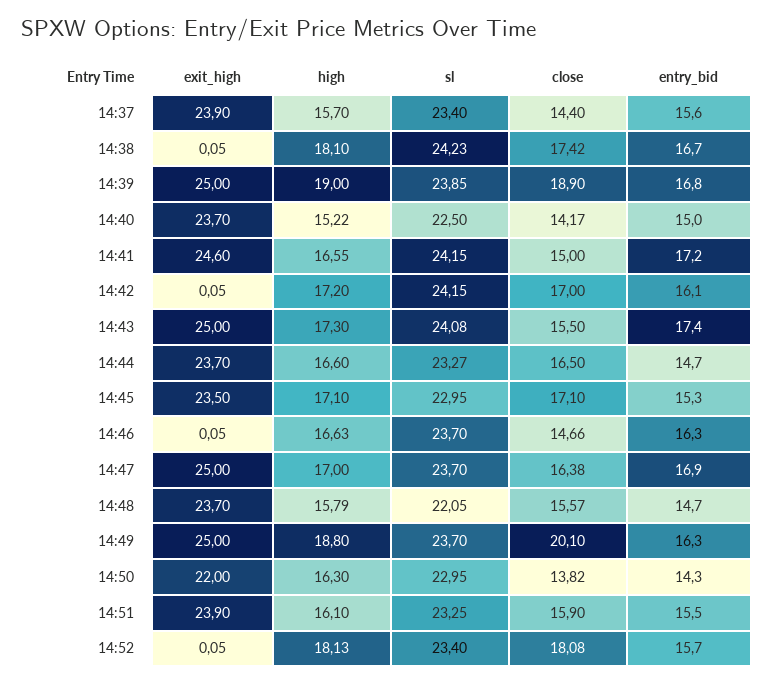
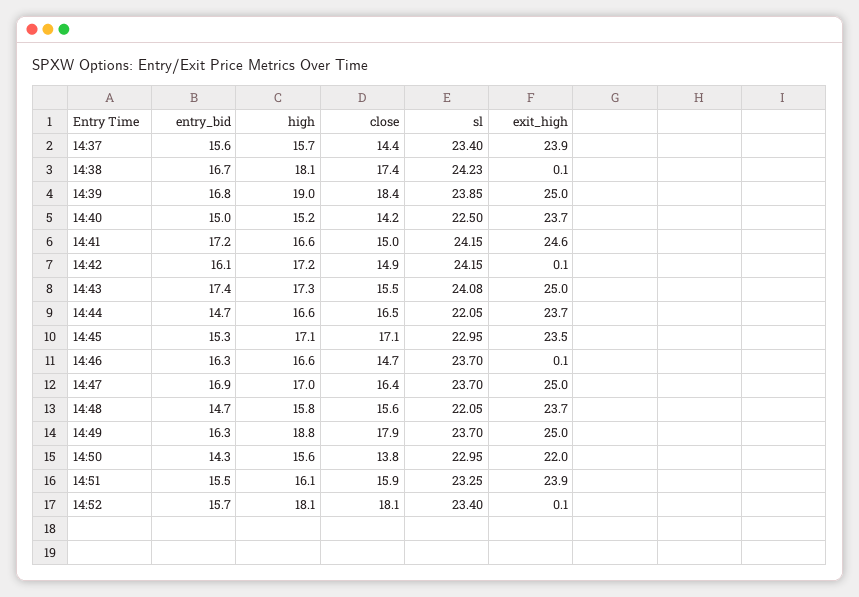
  {
    "exit_high": {
      "14:37": 23.9,
      "14:38": 0.05,
      "14:39": 25,
      "14:40": 23.7,
      "14:41": 24.6,
      "14:42": 0.05,
      "14:43": 25,
      "14:44": 23.7,
      "14:45": 23.5,
      "14:46": 0.05,
      "14:47": 25,
      "14:48": 23.7,
      "14:49": 25,
      "14:50": 22,
      "14:51": 23.9,
      "14:52": 0.05
    },
    "high": {
      "14:37": 15.7,
      "14:38": 18.1,
      "14:39": 19,
      "14:40": 15.22,
      "14:41": 16.55,
      "14:42": 17.2,
      "14:43": 17.3,
      "14:44": 16.6,
      "14:45": 17.1,
      "14:46": 16.63,
      "14:47": 17,
      "14:48": 15.79,
      "14:49": 18.8,
-     "14:50": 16.3,
+     "14:50": 15.6,
      "14:51": 16.1,
      "14:52": 18.13
    },
    "sl": {
      "14:37": 23.4,
      "14:38": 24.23,
      "14:39": 23.85,
      "14:40": 22.5,
      "14:41": 24.15,
      "14:42": 24.15,
      "14:43": 24.08,
-     "14:44": 23.27,
+     "14:44": 22.05,
      "14:45": 22.95,
      "14:46": 23.7,
      "14:47": 23.7,
      "14:48": 22.05,
      "14:49": 23.7,
      "14:50": 22.95,
      "14:51": 23.25,
      "14:52": 23.4
    },
    "close": {
      "14:37": 14.4,
      "14:38": 17.42,
-     "14:39": 18.9,
+     "14:39": 18.4,
      "14:40": 14.17,
      "14:41": 15,
-     "14:42": 17,
+     "14:42": 14.9,
      "14:43": 15.5,
      "14:44": 16.5,
      "14:45": 17.1,
      "14:46": 14.66,
      "14:47": 16.38,
      "14:48": 15.57,
-     "14:49": 20.1,
+     "14:49": 17.9,
      "14:50": 13.82,
      "14:51": 15.9,
      "14:52": 18.08
    },
    "entry_bid": {
      "14:37": 15.6,
      "14:38": 16.7,
      "14:39": 16.8,
      "14:40": 15,
      "14:41": 17.2,
      "14:42": 16.1,
      "14:43": 17.4,
      "14:44": 14.7,
      "14:45": 15.3,
      "14:46": 16.3,
      "14:47": 16.9,
      "14:48": 14.7,
      "14:49": 16.3,
      "14:50": 14.3,
      "14:51": 15.5,
      "14:52": 15.7
    }
  }

